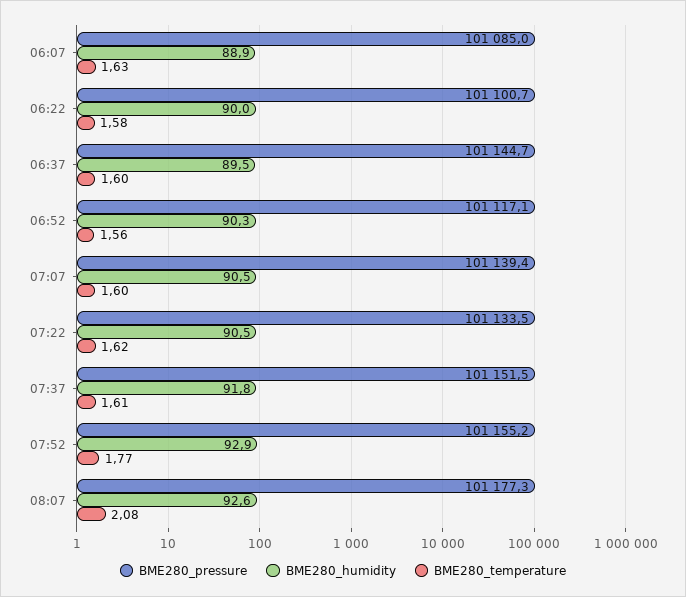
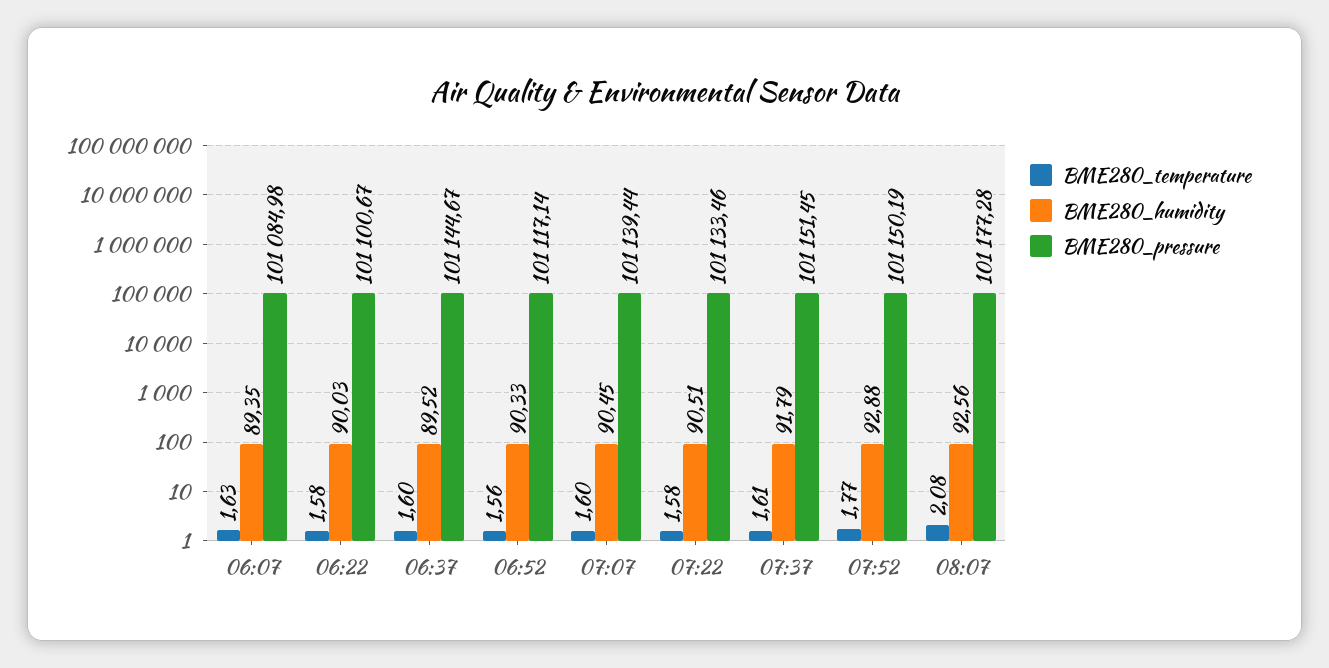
  {
    "BME280_pressure": {
      "06:07": 101084.98,
      "06:22": 101100.67,
      "06:37": 101144.67,
      "06:52": 101117.14,
      "07:07": 101139.44,
      "07:22": 101133.46,
      "07:37": 101151.45,
-     "07:52": 101155.2,
+     "07:52": 101150.19,
      "08:07": 101177.28
    },
    "BME280_humidity": {
-     "06:07": 88.9,
+     "06:07": 89.35,
      "06:22": 90.03,
      "06:37": 89.52,
      "06:52": 90.33,
      "07:07": 90.45,
      "07:22": 90.51,
      "07:37": 91.79,
      "07:52": 92.88,
      "08:07": 92.56
    },
    "BME280_temperature": {
      "06:07": 1.63,
      "06:22": 1.58,
      "06:37": 1.6,
      "06:52": 1.56,
      "07:07": 1.6,
-     "07:22": 1.62,
+     "07:22": 1.58,
      "07:37": 1.61,
      "07:52": 1.77,
      "08:07": 2.08
    }
  }

